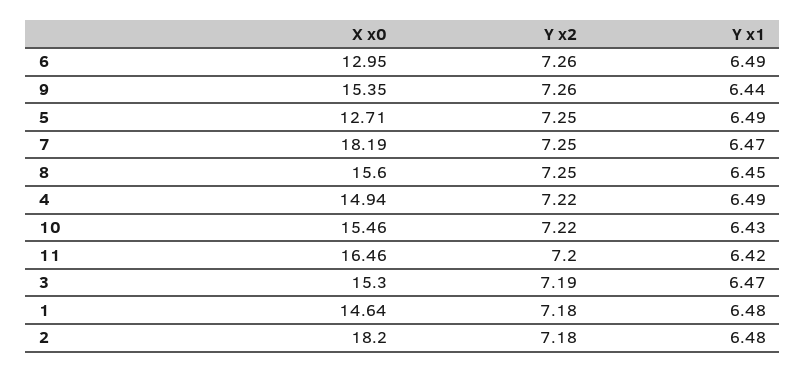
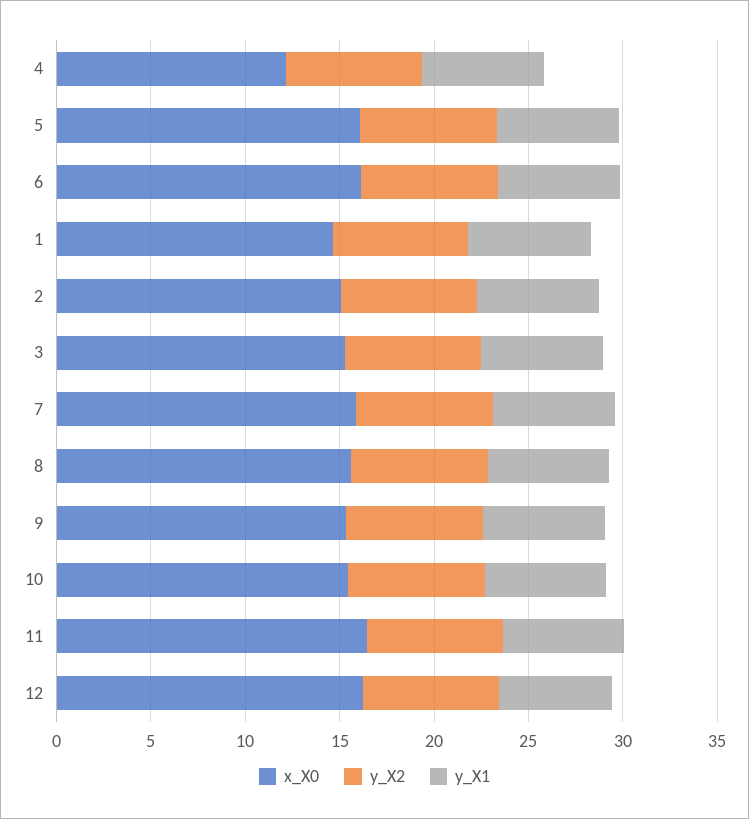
  {
    "X x0": {
-     "6": 12.95,
+     "6": 16,
      "9": 15.35,
-     "5": 12.71,
+     "5": 16,
-     "7": 18.19,
+     "7": 16,
      "8": 15.6,
-     "4": 14.94,
+     "4": 12,
      "10": 15.46,
      "11": 16.46,
      "3": 15.3,
      "1": 14.64,
-     "2": 18.2
+     "2": 15,
+     "12": 16
    },
    "Y x2": {
      "6": 7.26,
      "9": 7.26,
      "5": 7.25,
      "7": 7.25,
      "8": 7.25,
      "4": 7.22,
      "10": 7.22,
      "11": 7.2,
      "3": 7.19,
      "1": 7.18,
-     "2": 7.18
+     "2": 7.18,
+     "12": 7
    },
    "Y x1": {
      "6": 6.49,
      "9": 6.44,
      "5": 6.49,
      "7": 6.47,
      "8": 6.45,
      "4": 6.49,
      "10": 6.43,
      "11": 6.42,
      "3": 6.47,
      "1": 6.48,
-     "2": 6.48
+     "2": 6.48,
+     "12": 6
    }
  }

